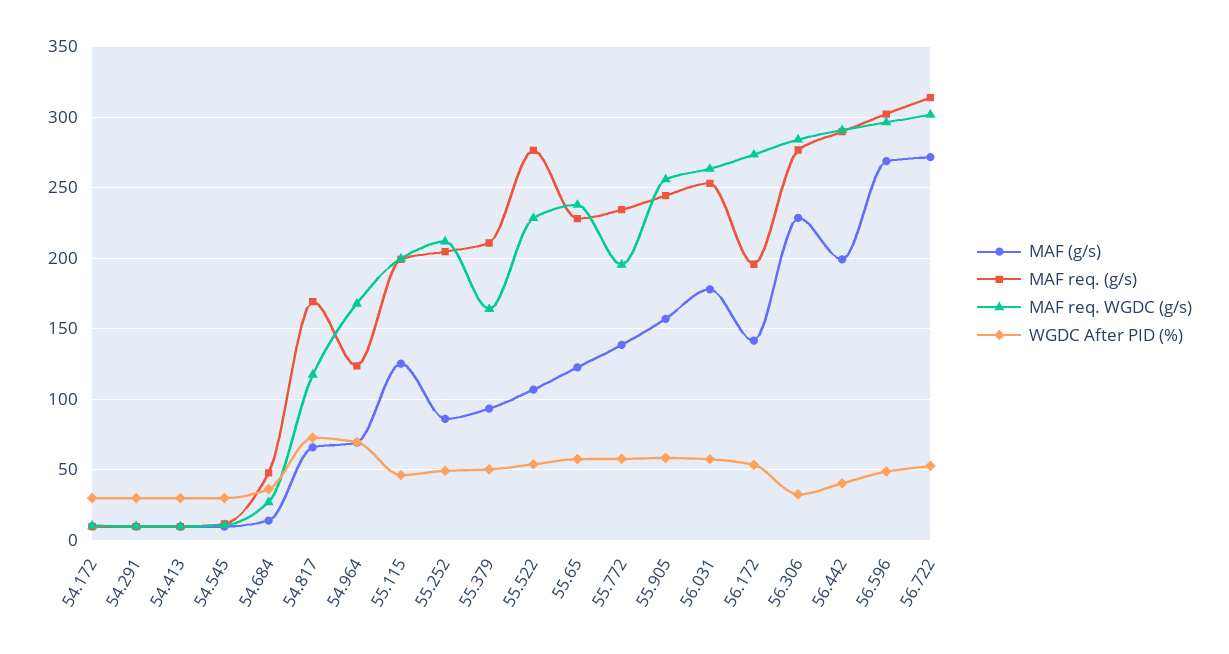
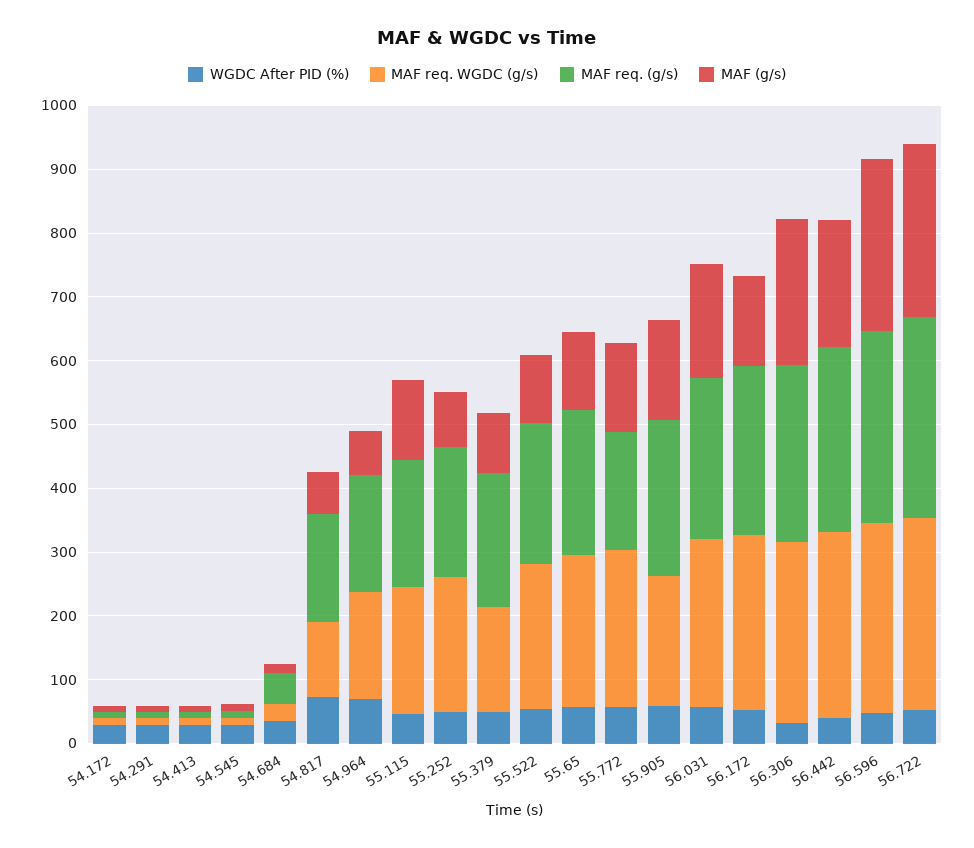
  {
    "MAF (g/s)": {
      "54.172": 10,
      "54.291": 10,
      "54.413": 10,
      "54.545": 10,
      "54.684": 15,
      "54.817": 65,
      "54.964": 70,
      "55.115": 125,
      "55.252": 85,
      "55.379": 95,
      "55.522": 105,
      "55.65": 120,
      "55.772": 140,
      "55.905": 155,
      "56.031": 180,
      "56.172": 140,
      "56.306": 230,
      "56.442": 200,
      "56.596": 270,
      "56.722": 270
    },
    "MAF req. (g/s)": {
      "54.172": 10,
      "54.291": 10,
      "54.413": 10,
      "54.545": 10,
      "54.684": 50,
      "54.817": 170,
-     "54.964": 125,
+     "54.964": 180,
      "55.115": 200,
      "55.252": 205,
      "55.379": 210,
-     "55.522": 275,
+     "55.522": 220,
      "55.65": 230,
-     "55.772": 235,
+     "55.772": 180,
      "55.905": 245,
      "56.031": 255,
-     "56.172": 195,
+     "56.172": 260,
      "56.306": 275,
      "56.442": 290,
      "56.596": 300,
      "56.722": 315
    },
    "MAF req. WGDC (g/s)": {
      "54.172": 10,
      "54.291": 10,
      "54.413": 10,
      "54.545": 10,
      "54.684": 25,
      "54.817": 115,
      "54.964": 170,
      "55.115": 200,
      "55.252": 210,
      "55.379": 165,
      "55.522": 230,
      "55.65": 240,
-     "55.772": 195,
+     "55.772": 240,
-     "55.905": 255,
+     "55.905": 200,
      "56.031": 265,
      "56.172": 275,
      "56.306": 285,
      "56.442": 290,
      "56.596": 295,
      "56.722": 300
    },
    "WGDC After PID (%)": {
      "54.172": 30,
      "54.291": 30,
      "54.413": 30,
      "54.545": 30,
      "54.684": 35,
      "54.817": 75,
      "54.964": 70,
      "55.115": 45,
      "55.252": 50,
      "55.379": 50,
      "55.522": 55,
      "55.65": 55,
      "55.772": 60,
      "55.905": 60,
      "56.031": 55,
      "56.172": 55,
      "56.306": 30,
      "56.442": 40,
      "56.596": 50,
      "56.722": 55
    }
  }

